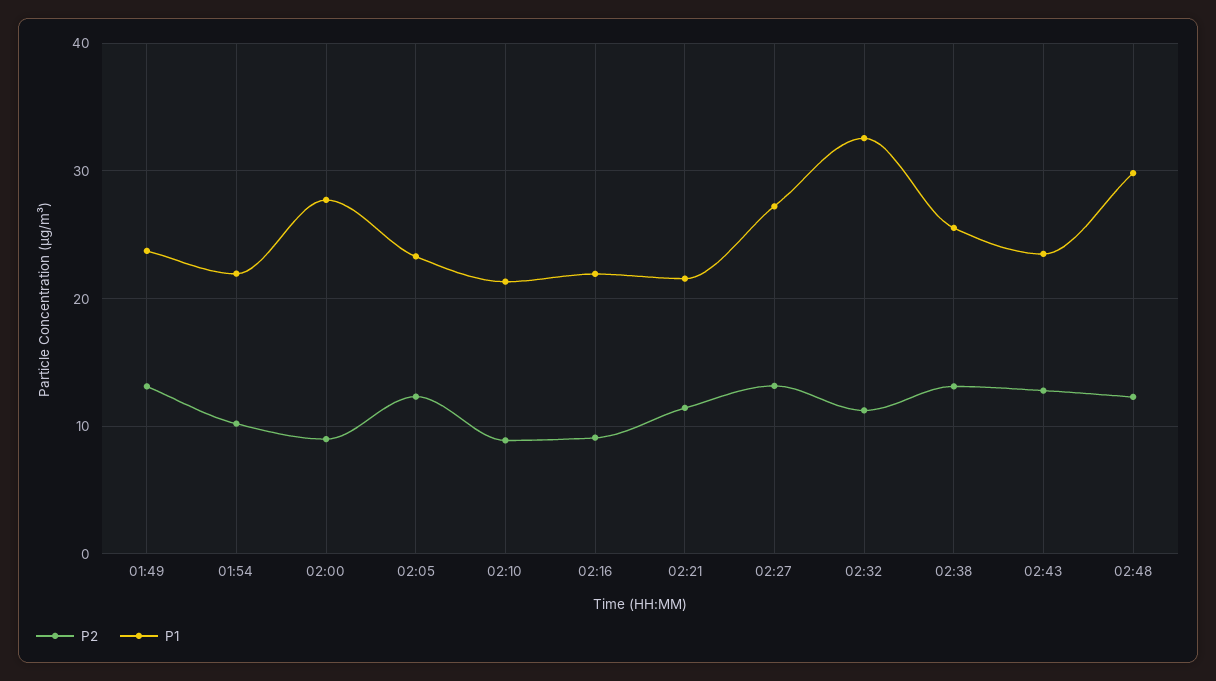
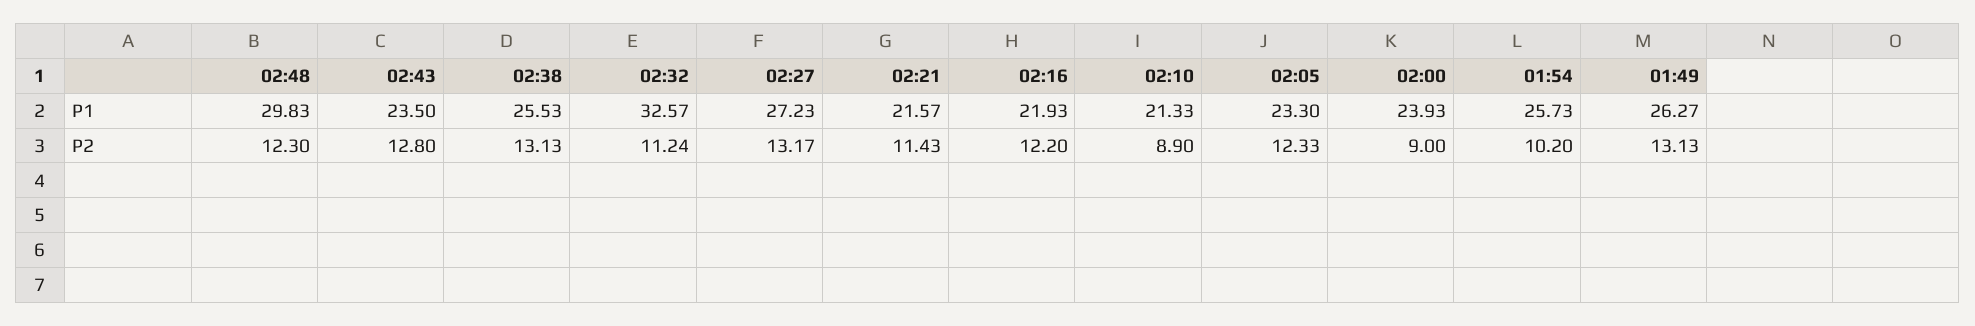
  {
    "P2": {
      "01:49": 13.13,
      "01:54": 10.2,
      "02:00": 9,
      "02:05": 12.33,
      "02:10": 8.9,
-     "02:16": 9,
+     "02:16": 12.2,
      "02:21": 11.43,
      "02:27": 13.17,
      "02:32": 11.24,
      "02:38": 13.13,
      "02:43": 12.8,
      "02:48": 12.3
    },
    "P1": {
-     "01:49": 24,
+     "01:49": 26.27,
-     "01:54": 22,
+     "01:54": 25.73,
-     "02:00": 28,
+     "02:00": 23.93,
      "02:05": 23.3,
      "02:10": 21.33,
      "02:16": 21.93,
      "02:21": 21.57,
      "02:27": 27.23,
      "02:32": 32.57,
      "02:38": 25.53,
      "02:43": 23.5,
      "02:48": 29.83
    }
  }

